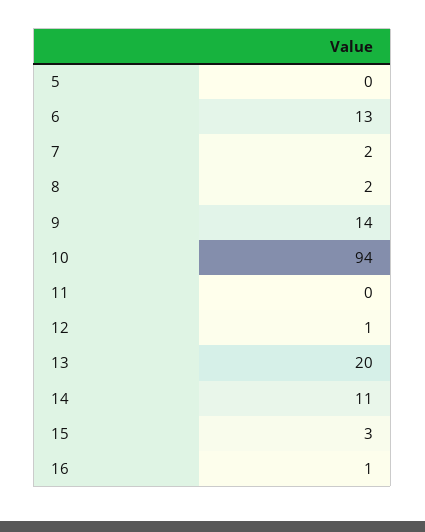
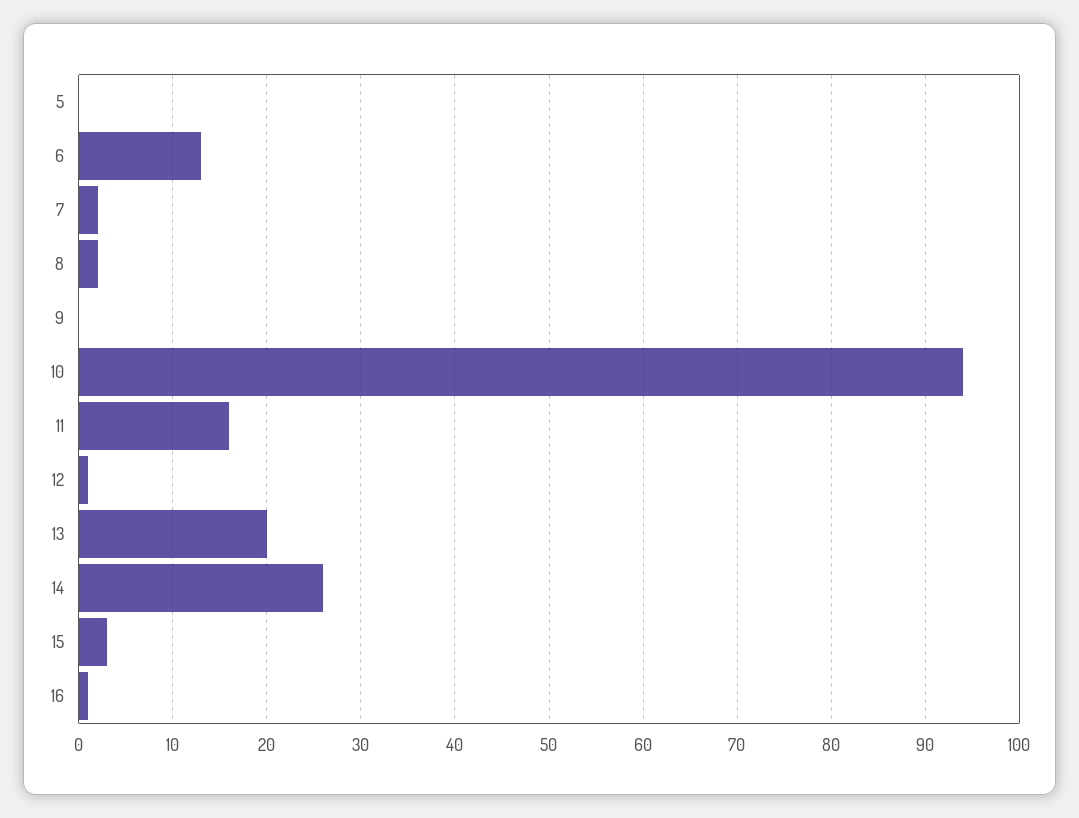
  {
    "5": 0,
    "6": 13,
    "7": 2,
    "8": 2,
-   "9": 14,
+   "9": 0,
    "10": 94,
-   "11": 0,
+   "11": 16,
    "12": 1,
    "13": 20,
-   "14": 11,
+   "14": 26,
    "15": 3,
    "16": 1
  }

